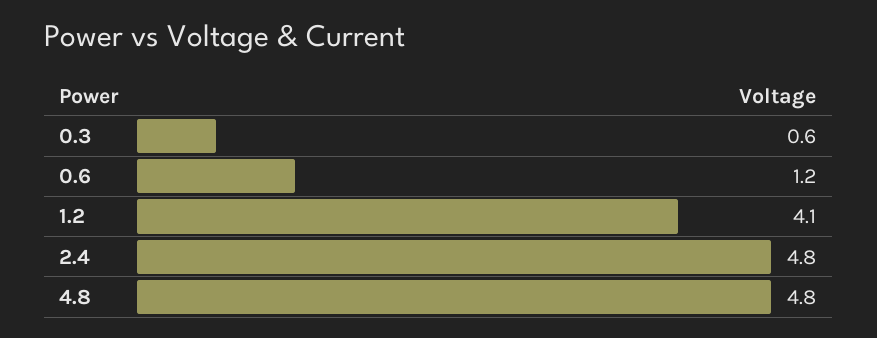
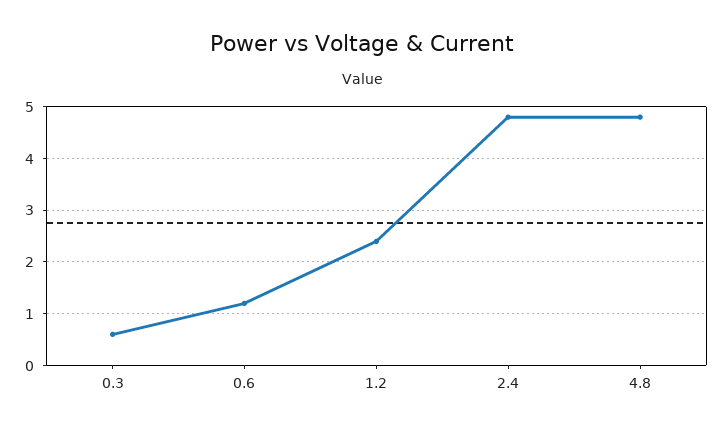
  {
    "0.3": 0.6,
    "0.6": 1.2,
-   "1.2": 4.1,
+   "1.2": 2.5,
    "2.4": 4.8,
    "4.8": 4.8
  }

